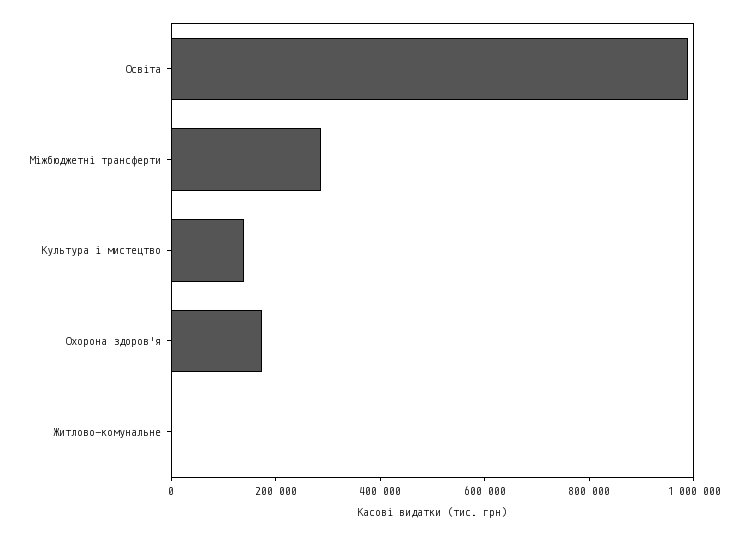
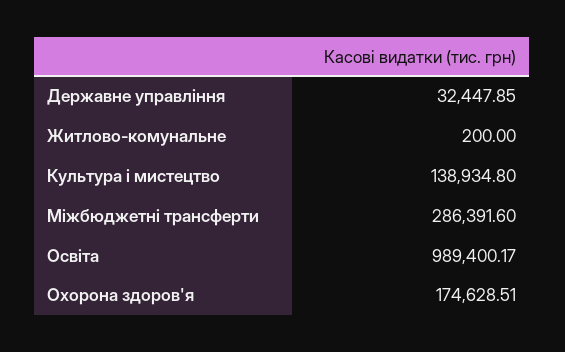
  {
    "Освіта": 989400.17,
    "Міжбюджетні трансферти": 286391.6,
    "Культура і мистецтво": 138934.8,
    "Охорона здоров'я": 174628.51,
-   "Житлово-комунальне": 200
+   "Житлово-комунальне": 200,
+   "Державне управління": 32447.85
  }

